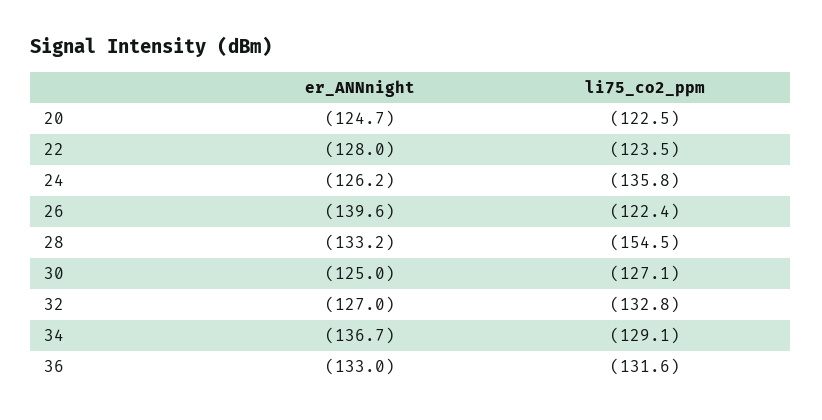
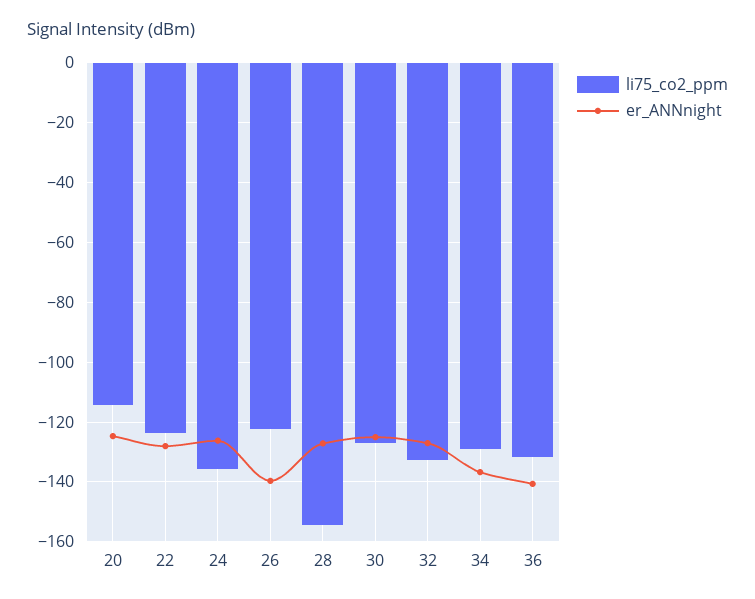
  {
    "er_ANNnight": {
      "20": -124.7,
      "22": -128,
      "24": -126.2,
      "26": -139.6,
-     "28": -133.2,
+     "28": -127.5,
      "30": -125,
      "32": -127,
      "34": -136.7,
-     "36": -133
+     "36": -140
    },
    "li75_co2_ppm": {
-     "20": -122.5,
+     "20": -115,
      "22": -123.5,
      "24": -135.8,
      "26": -122.4,
      "28": -154.5,
      "30": -127.1,
      "32": -132.8,
      "34": -129.1,
      "36": -131.6
    }
  }

